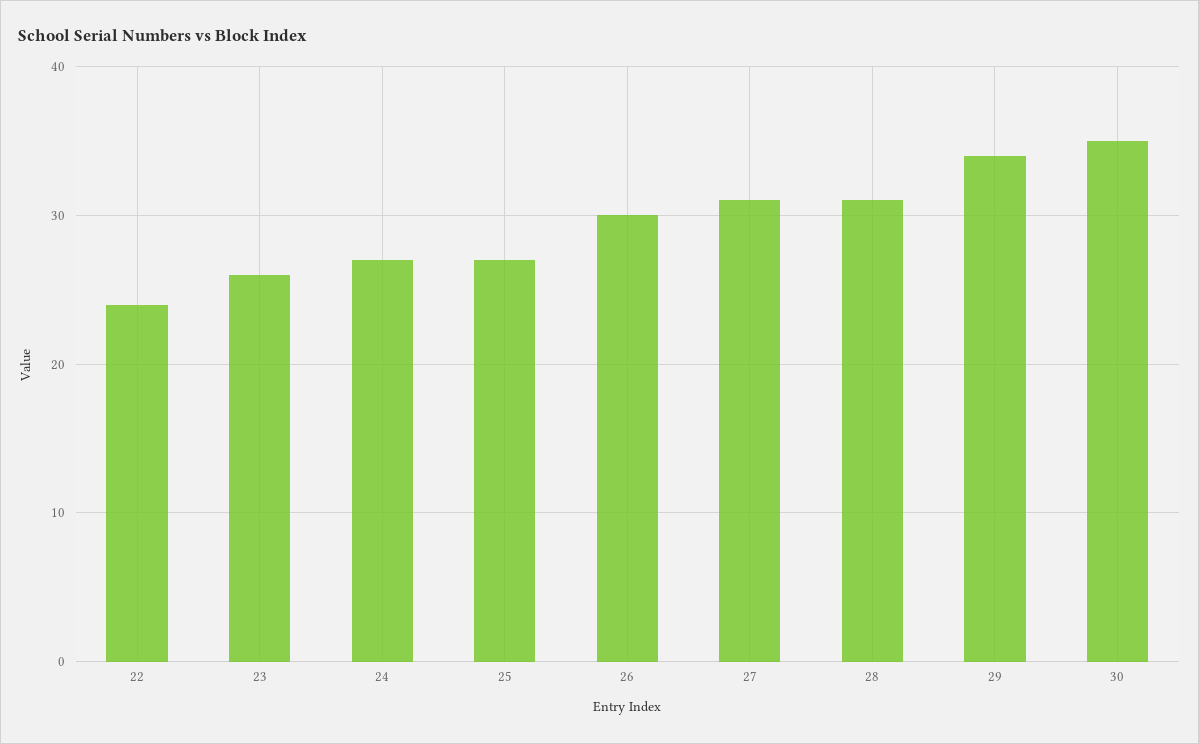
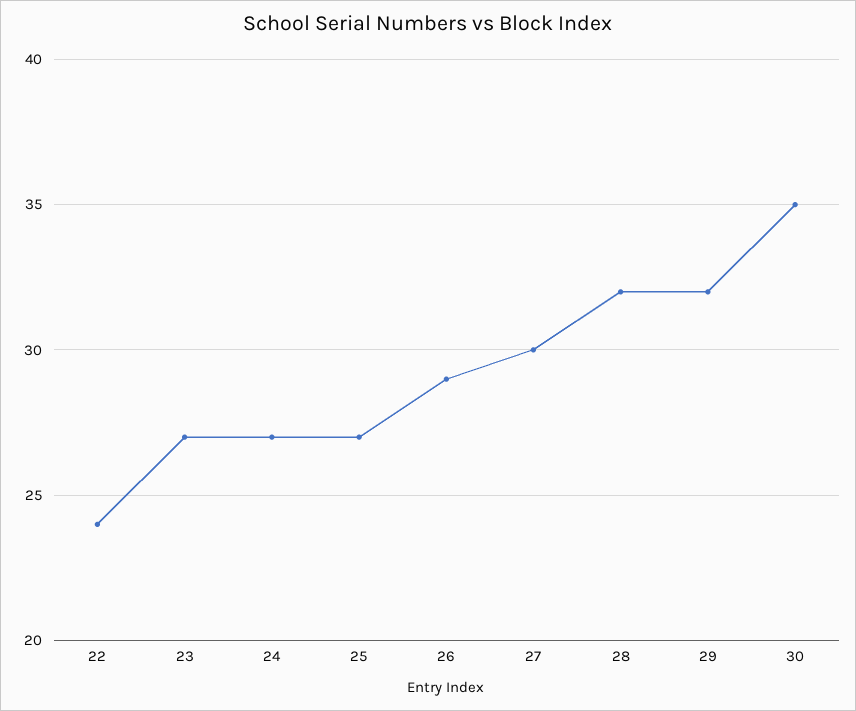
  {
    "22": 24,
-   "23": 26,
+   "23": 27,
    "24": 27,
    "25": 27,
-   "26": 30,
+   "26": 29,
-   "27": 31,
+   "27": 30,
-   "28": 31,
+   "28": 32,
-   "29": 34,
+   "29": 32,
    "30": 35
  }

